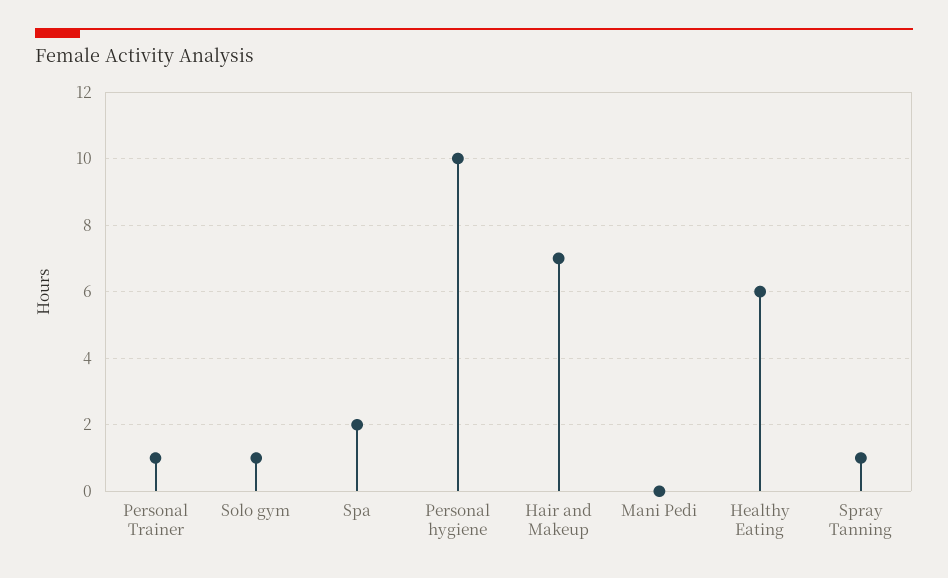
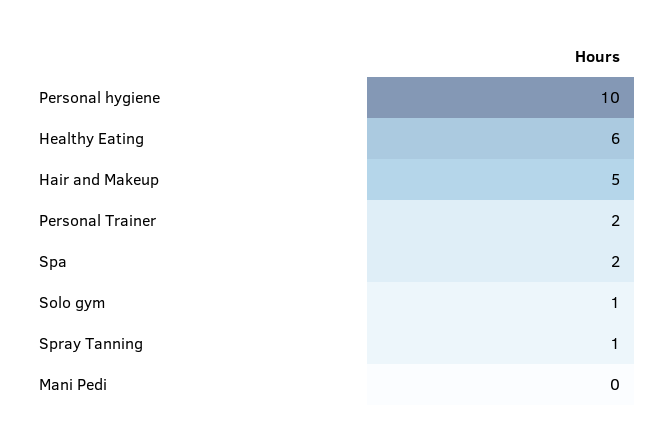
  {
-   "Personal Trainer": 1,
+   "Personal Trainer": 2,
    "Solo gym": 1,
    "Spa": 2,
    "Personal hygiene": 10,
-   "Hair and Makeup": 7,
+   "Hair and Makeup": 5,
    "Mani Pedi": 0,
    "Healthy Eating": 6,
    "Spray Tanning": 1
  }

